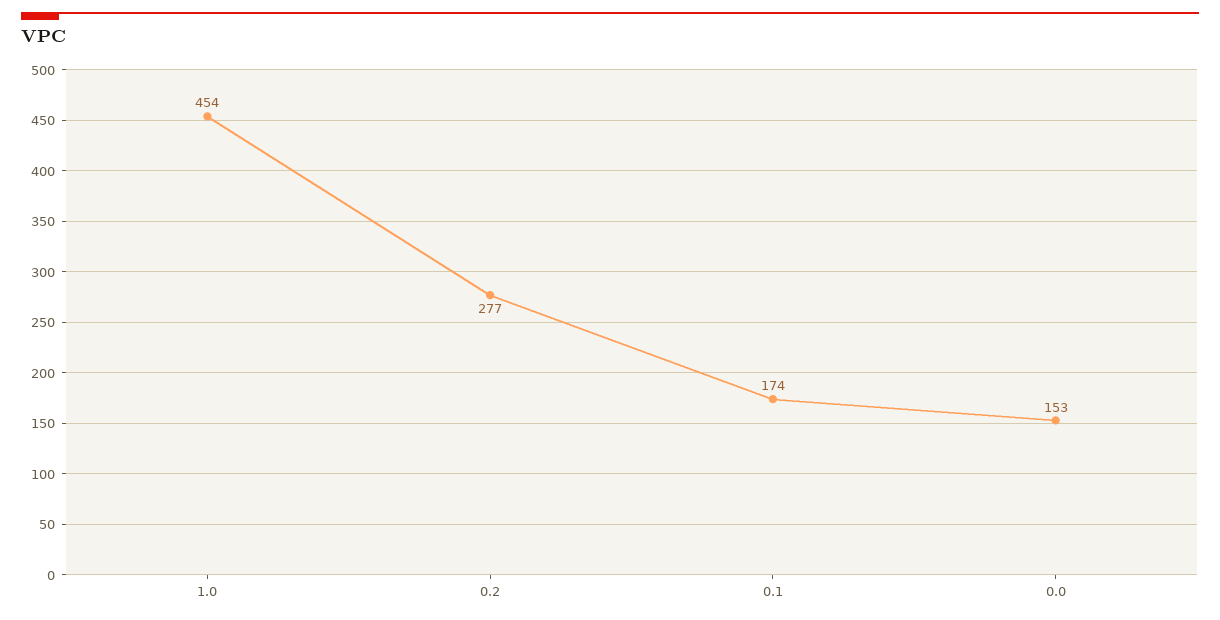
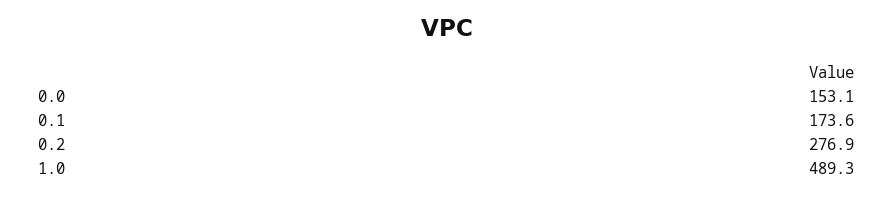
  {
-   "1.0": 454,
+   "1.0": 489.3,
    "0.2": 276.9,
    "0.1": 173.6,
    "0.0": 153.1
  }

